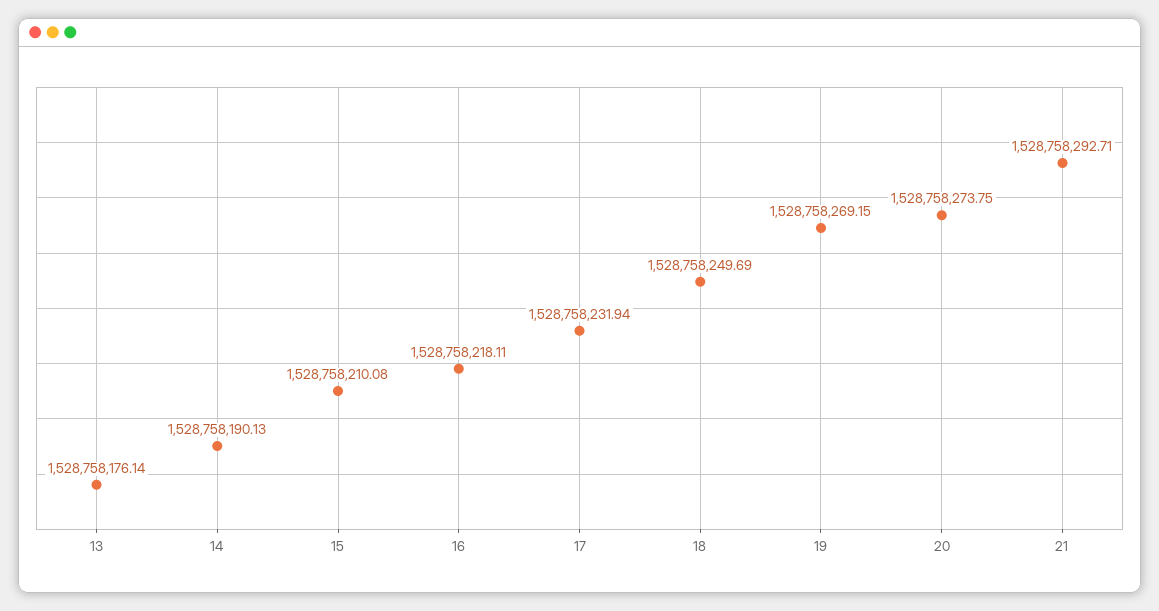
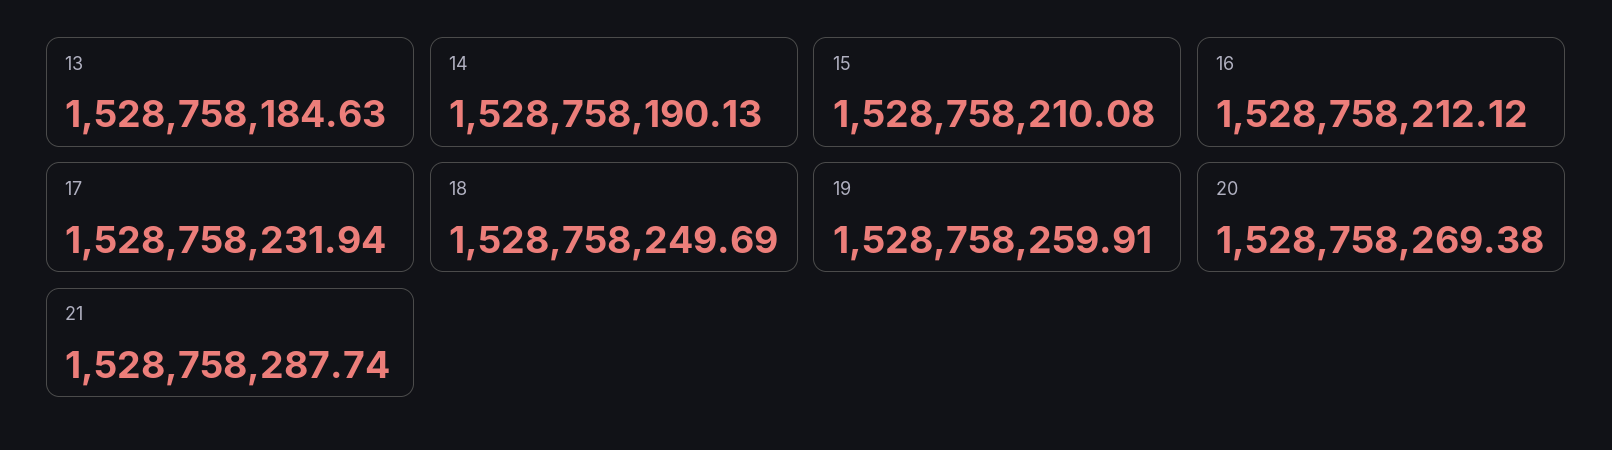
  {
-   "13": 1528758176.14,
+   "13": 1528758184.63,
    "14": 1528758190.13,
    "15": 1528758210.08,
-   "16": 1528758218.11,
+   "16": 1528758212.12,
    "17": 1528758231.94,
    "18": 1528758249.69,
-   "19": 1528758269.15,
+   "19": 1528758259.91,
-   "20": 1528758273.75,
+   "20": 1528758269.38,
-   "21": 1528758292.71
+   "21": 1528758287.74
  }

